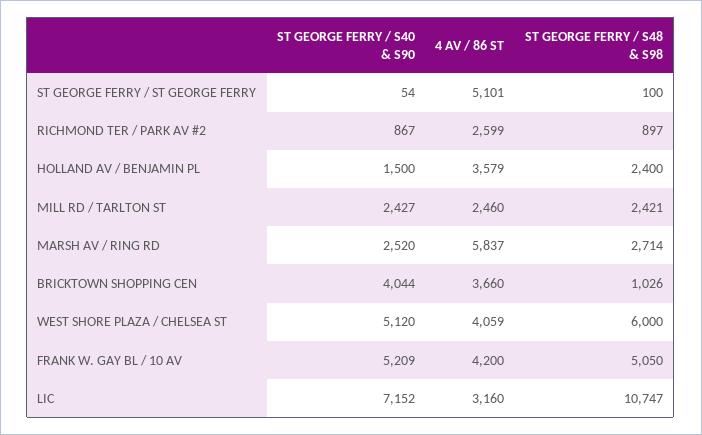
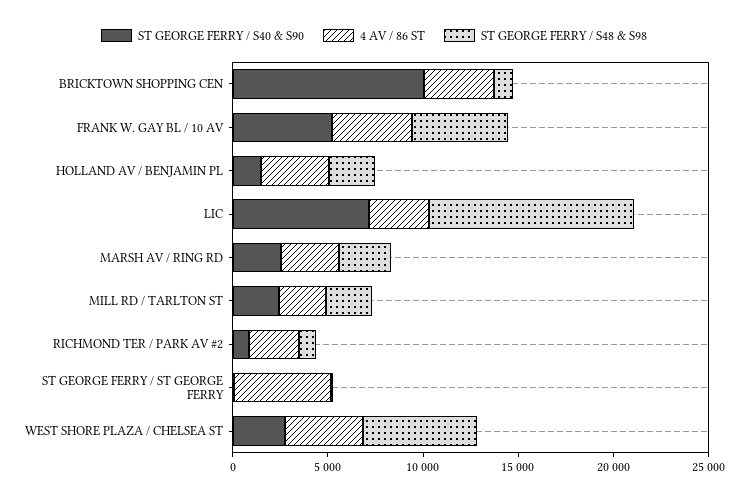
  {
    "ST GEORGE FERRY / S40 & S90": {
      "ST GEORGE FERRY / ST GEORGE FERRY": 54,
      "RICHMOND TER / PARK AV #2": 867,
      "HOLLAND AV / BENJAMIN PL": 1500,
      "MILL RD / TARLTON ST": 2427,
      "MARSH AV / RING RD": 2520,
-     "BRICKTOWN SHOPPING CEN": 4044,
+     "BRICKTOWN SHOPPING CEN": 10000,
-     "WEST SHORE PLAZA / CHELSEA ST": 5120,
+     "WEST SHORE PLAZA / CHELSEA ST": 3000,
      "FRANK W. GAY BL / 10 AV": 5209,
      "LIC": 7152
    },
    "4 AV / 86 ST": {
      "ST GEORGE FERRY / ST GEORGE FERRY": 5101,
      "RICHMOND TER / PARK AV #2": 2599,
      "HOLLAND AV / BENJAMIN PL": 3579,
      "MILL RD / TARLTON ST": 2460,
-     "MARSH AV / RING RD": 5837,
+     "MARSH AV / RING RD": 3000,
      "BRICKTOWN SHOPPING CEN": 3660,
      "WEST SHORE PLAZA / CHELSEA ST": 4059,
      "FRANK W. GAY BL / 10 AV": 4200,
      "LIC": 3160
    },
    "ST GEORGE FERRY / S48 & S98": {
      "ST GEORGE FERRY / ST GEORGE FERRY": 100,
      "RICHMOND TER / PARK AV #2": 897,
      "HOLLAND AV / BENJAMIN PL": 2400,
      "MILL RD / TARLTON ST": 2421,
      "MARSH AV / RING RD": 2714,
      "BRICKTOWN SHOPPING CEN": 1026,
      "WEST SHORE PLAZA / CHELSEA ST": 6000,
      "FRANK W. GAY BL / 10 AV": 5050,
      "LIC": 10747
    }
  }

